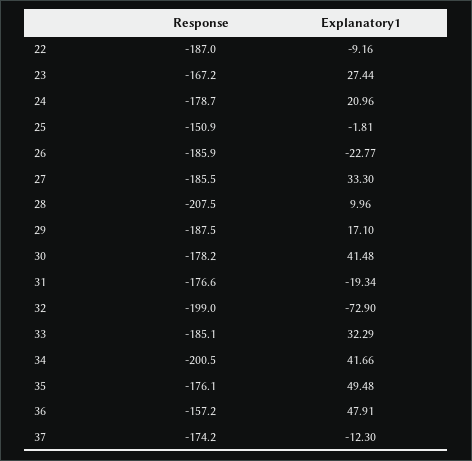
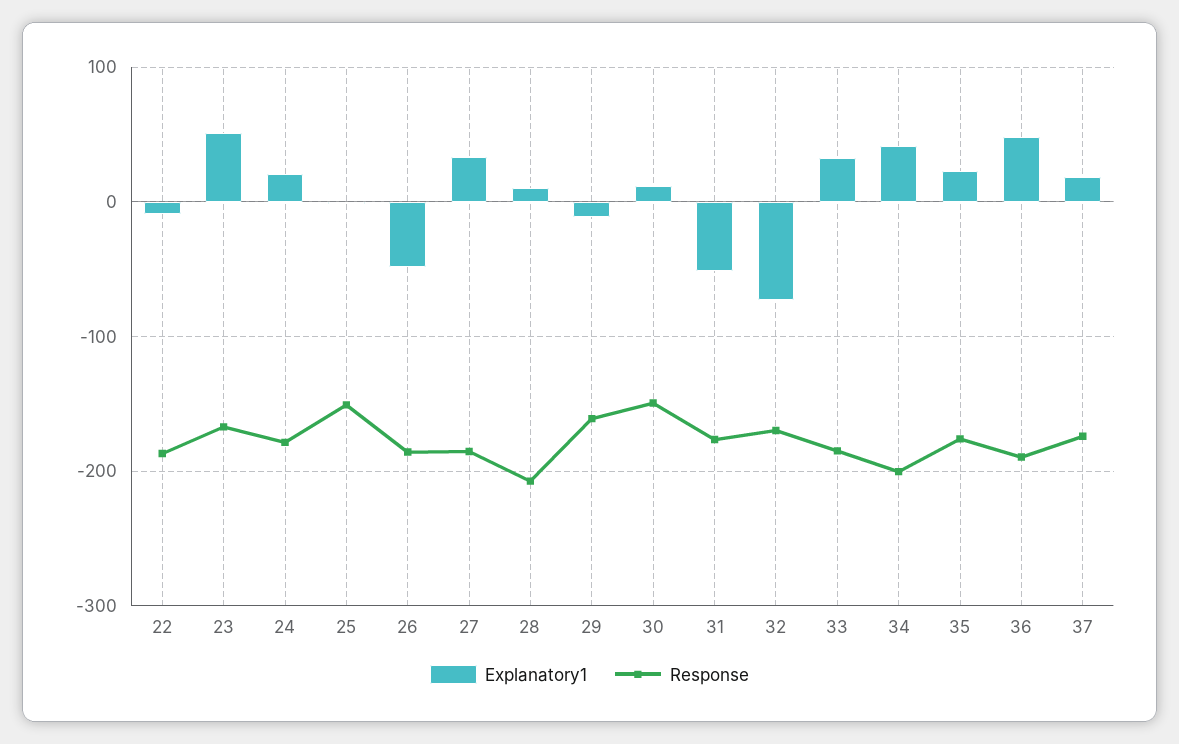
  {
    "Response": {
      "22": -187,
      "23": -167.2,
      "24": -178.7,
      "25": -150.9,
      "26": -185.9,
      "27": -185.5,
      "28": -207.5,
-     "29": -187.5,
+     "29": -160,
-     "30": -178.2,
+     "30": -150,
      "31": -176.6,
-     "32": -199,
+     "32": -170,
      "33": -185.1,
      "34": -200.5,
      "35": -176.1,
-     "36": -157.2,
+     "36": -190,
      "37": -174.2
    },
    "Explanatory1": {
      "22": -9.16,
-     "23": 27.44,
+     "23": 50,
      "24": 20.96,
      "25": -1.81,
-     "26": -22.77,
+     "26": -50,
      "27": 33.3,
      "28": 9.96,
-     "29": 17.1,
+     "29": -10,
-     "30": 41.48,
+     "30": 10,
-     "31": -19.34,
+     "31": -50,
      "32": -72.9,
      "33": 32.29,
      "34": 41.66,
-     "35": 49.48,
+     "35": 20,
      "36": 47.91,
-     "37": -12.3
+     "37": 20
    }
  }

